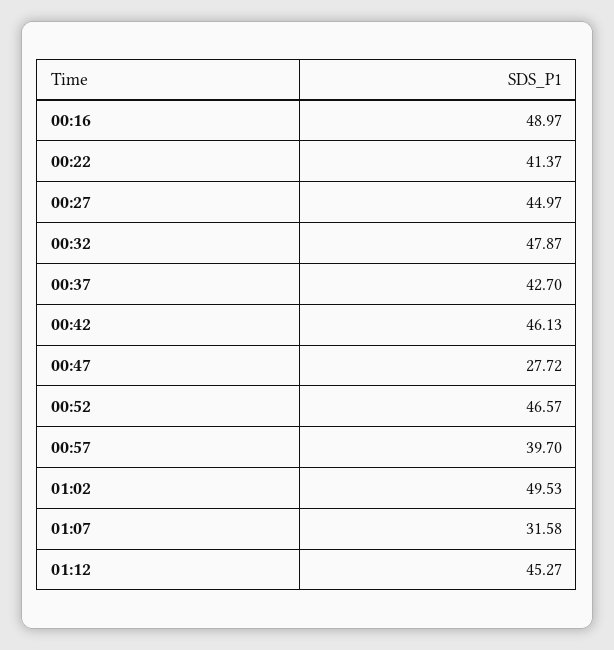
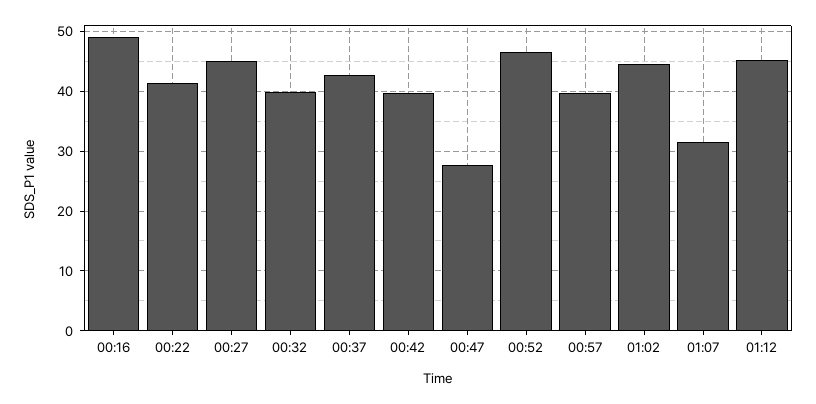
  {
    "00:16": 48.97,
    "00:22": 41.37,
    "00:27": 44.97,
-   "00:32": 47.87,
+   "00:32": 40,
    "00:37": 42.7,
-   "00:42": 46.13,
+   "00:42": 40,
    "00:47": 27.72,
    "00:52": 46.57,
    "00:57": 39.7,
-   "01:02": 49.53,
+   "01:02": 44,
    "01:07": 31.58,
    "01:12": 45.27
  }

